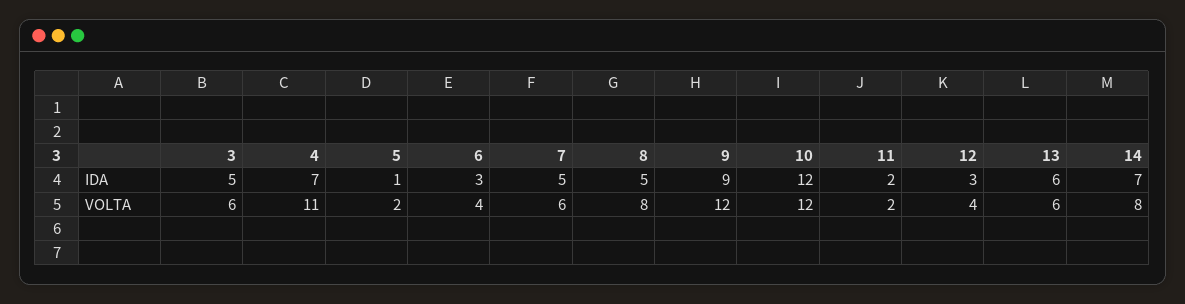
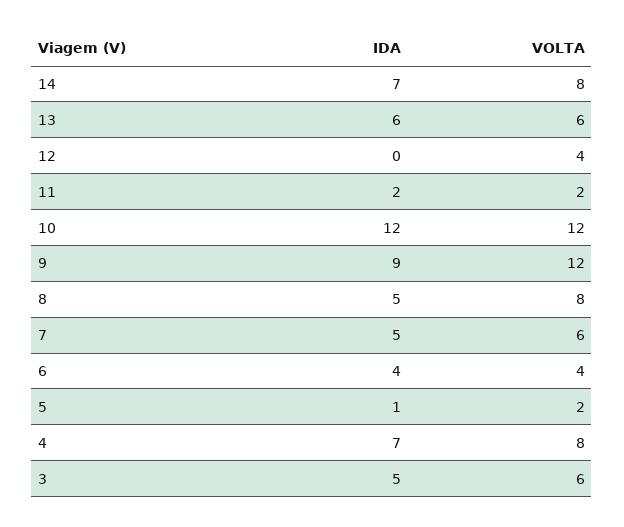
  {
    "3": {
      "IDA": 5,
      "VOLTA": 6
    },
    "4": {
      "IDA": 7,
-     "VOLTA": 11
+     "VOLTA": 8
    },
    "5": {
      "IDA": 1,
      "VOLTA": 2
    },
    "6": {
-     "IDA": 3,
+     "IDA": 4,
      "VOLTA": 4
    },
    "7": {
      "IDA": 5,
      "VOLTA": 6
    },
    "8": {
      "IDA": 5,
      "VOLTA": 8
    },
    "9": {
      "IDA": 9,
      "VOLTA": 12
    },
    "10": {
      "IDA": 12,
      "VOLTA": 12
    },
    "11": {
      "IDA": 2,
      "VOLTA": 2
    },
    "12": {
-     "IDA": 3,
+     "IDA": 0,
      "VOLTA": 4
    },
    "13": {
      "IDA": 6,
      "VOLTA": 6
    },
    "14": {
      "IDA": 7,
      "VOLTA": 8
    }
  }

